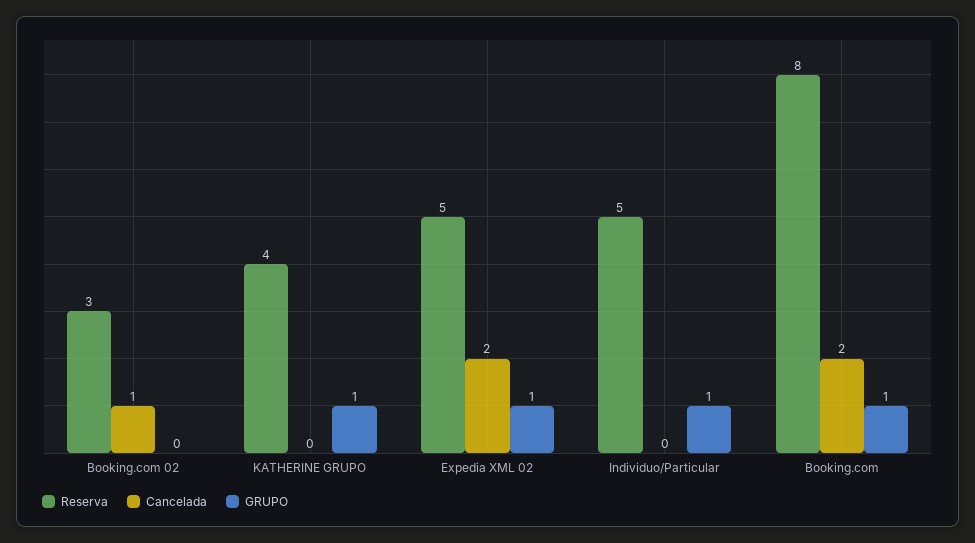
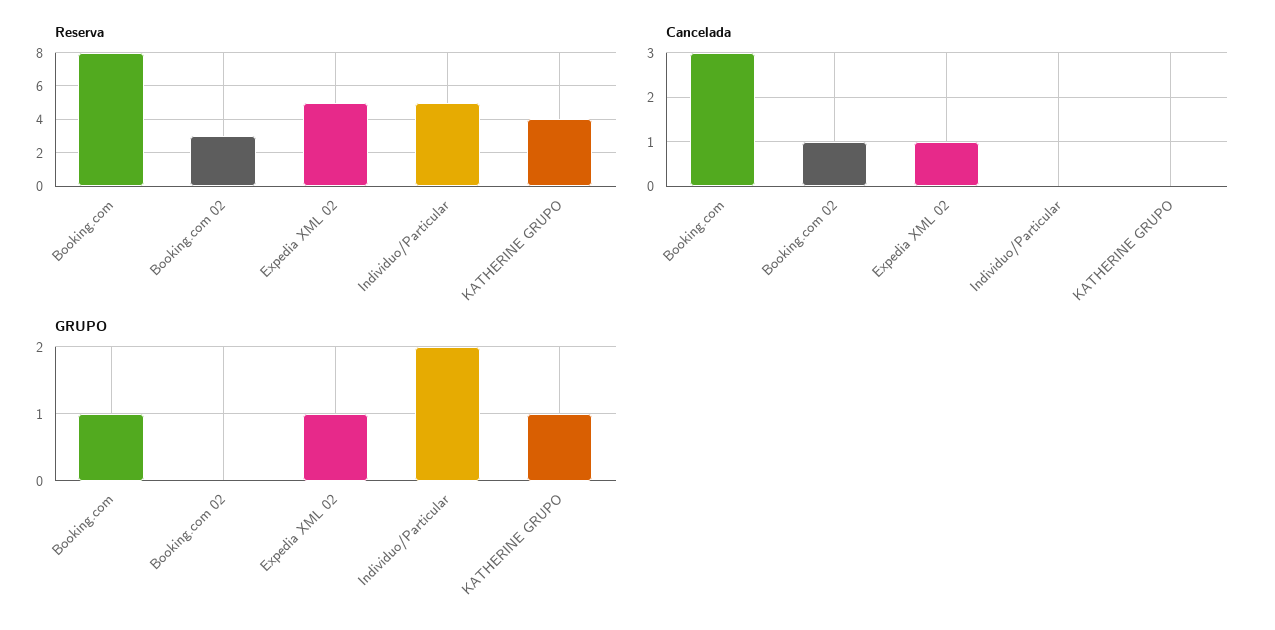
  {
    "Reserva": {
      "Booking.com 02": 3,
      "KATHERINE GRUPO": 4,
      "Expedia XML 02": 5,
      "Individuo/Particular": 5,
      "Booking.com": 8
    },
    "Cancelada": {
      "Booking.com 02": 1,
      "KATHERINE GRUPO": 0,
-     "Expedia XML 02": 2,
+     "Expedia XML 02": 1,
      "Individuo/Particular": 0,
-     "Booking.com": 2
+     "Booking.com": 3
    },
    "GRUPO": {
      "Booking.com 02": 0,
      "KATHERINE GRUPO": 1,
      "Expedia XML 02": 1,
-     "Individuo/Particular": 1,
+     "Individuo/Particular": 2,
      "Booking.com": 1
    }
  }

